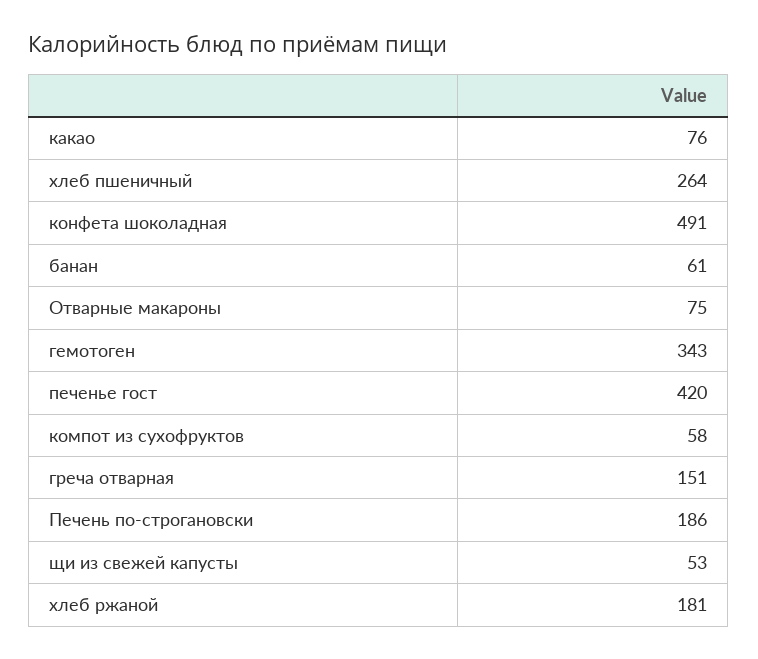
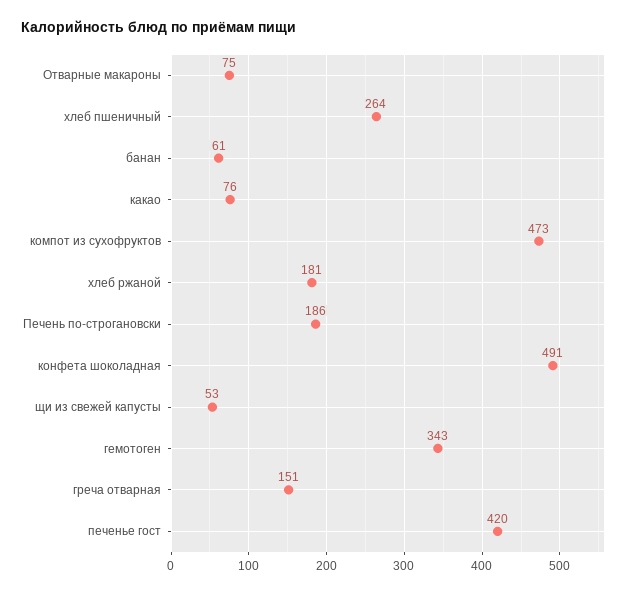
  {
    "какао": 76,
    "хлеб пшеничный": 264,
    "конфета шоколадная": 491,
    "банан": 61,
    "Отварные макароны": 75,
    "гемотоген": 343,
    "печенье гост": 420,
-   "компот из сухофруктов": 58,
+   "компот из сухофруктов": 473,
    "греча отварная": 151,
    "Печень по-строгановски": 186,
    "щи из свежей капусты": 53,
    "хлеб ржаной": 181
  }

